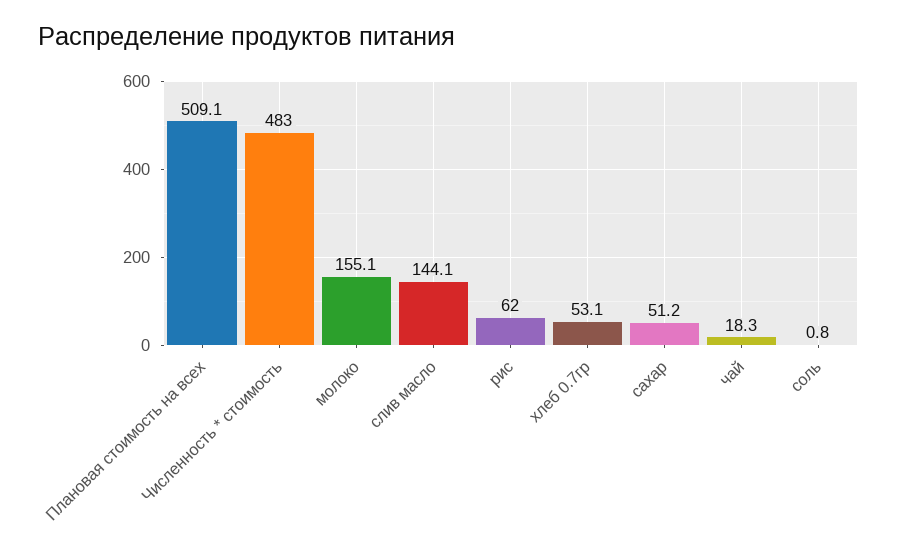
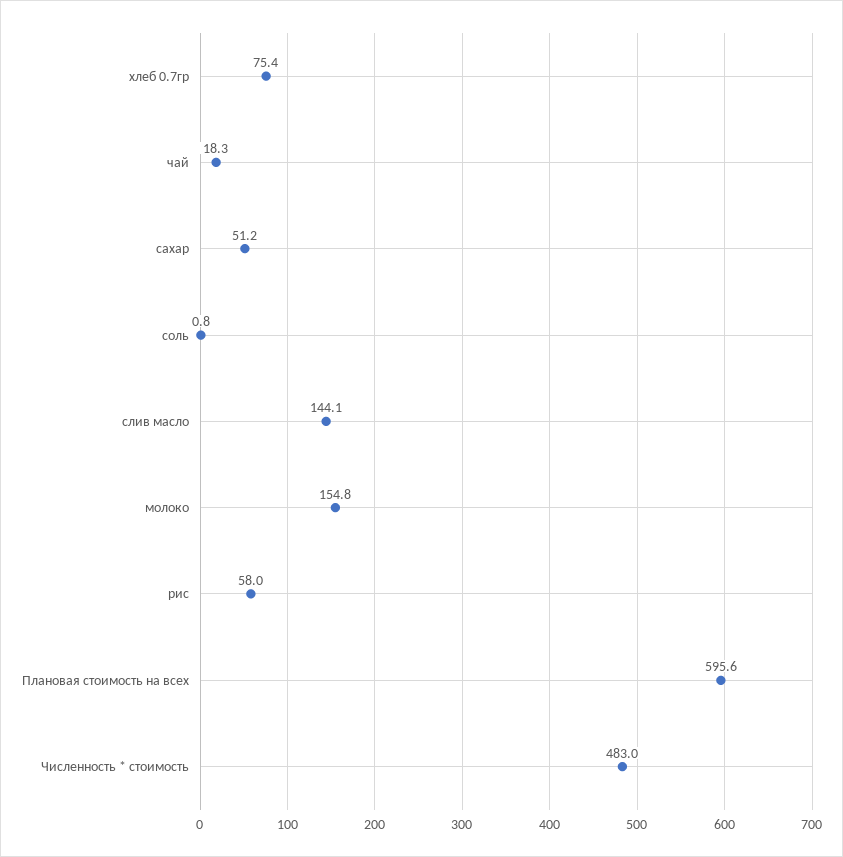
  {
-   "Плановая стоимость на всех": 509.1,
+   "Плановая стоимость на всех": 595.6,
    "Численность * стоимость": 483,
-   "молоко": 155.1,
+   "молоко": 154.8,
    "слив масло": 144.1,
-   "рис": 62,
+   "рис": 58,
-   "хлеб 0.7гр": 53.1,
+   "хлеб 0.7гр": 75.4,
    "сахар": 51.2,
    "чай": 18.3,
    "соль": 0.8
  }

